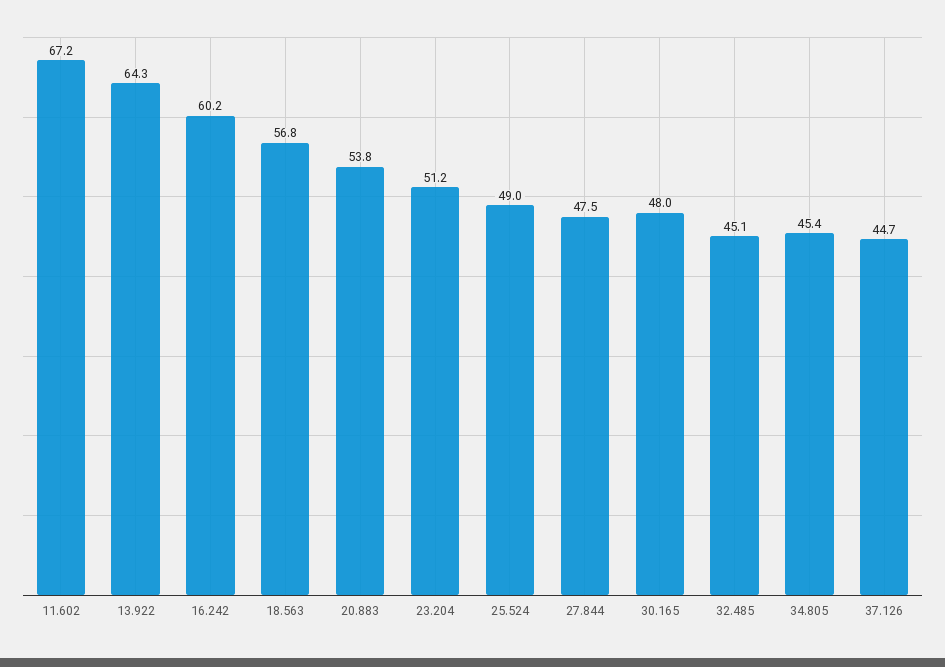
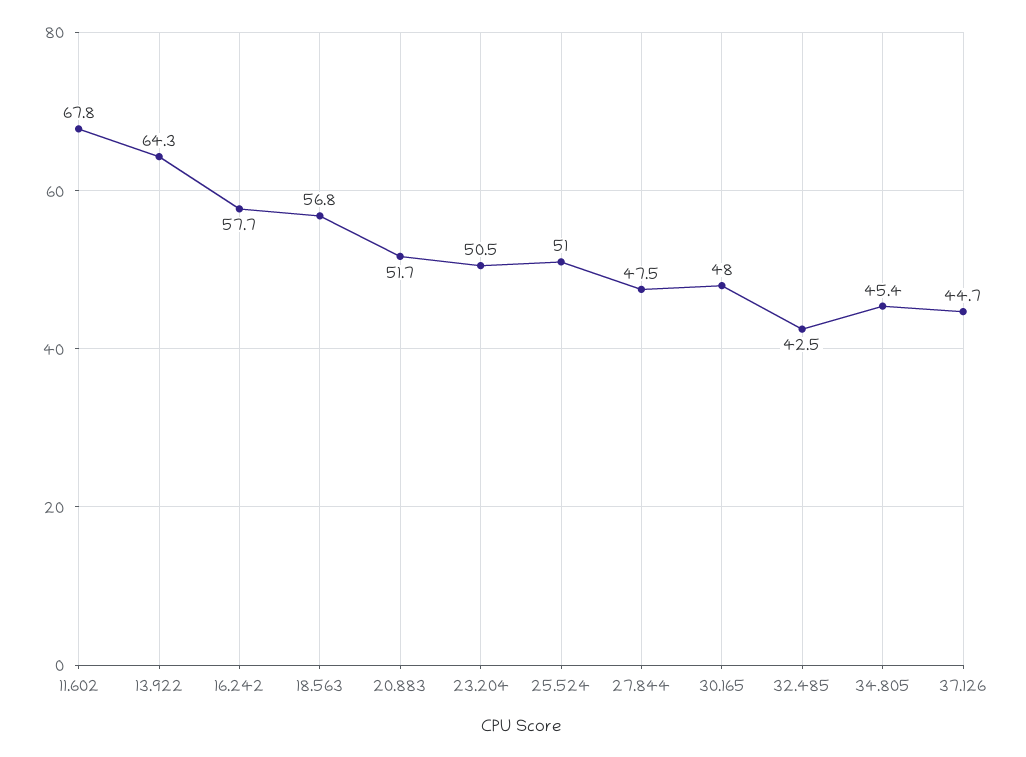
  {
-   "11.602": 67.2,
+   "11.602": 67.8,
    "13.922": 64.3,
-   "16.242": 60.2,
+   "16.242": 57.7,
    "18.563": 56.8,
-   "20.883": 53.8,
+   "20.883": 51.7,
-   "23.204": 51.2,
+   "23.204": 50.5,
-   "25.524": 49,
+   "25.524": 51,
    "27.844": 47.5,
    "30.165": 48,
-   "32.485": 45.1,
+   "32.485": 42.5,
    "34.805": 45.4,
    "37.126": 44.7
  }

